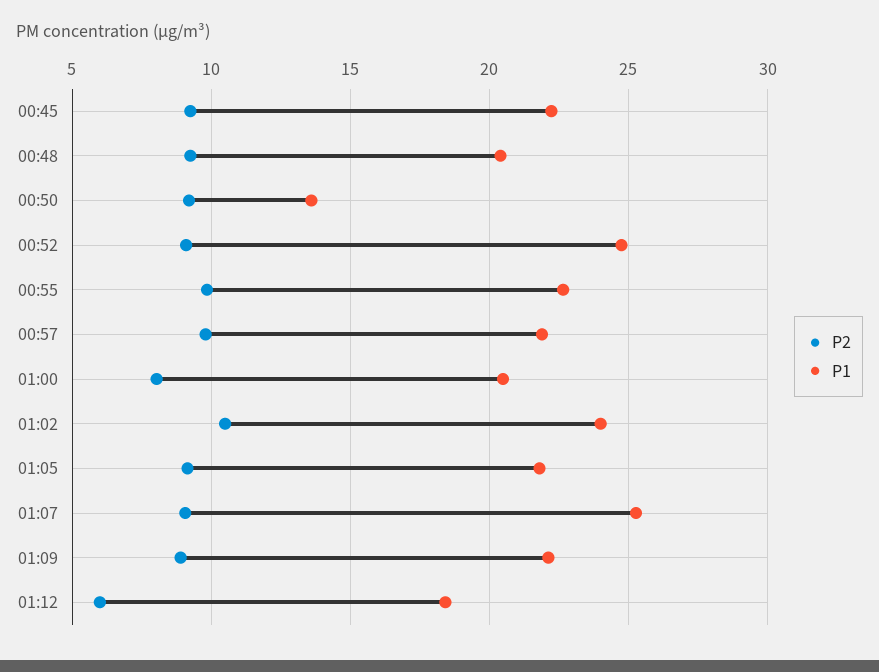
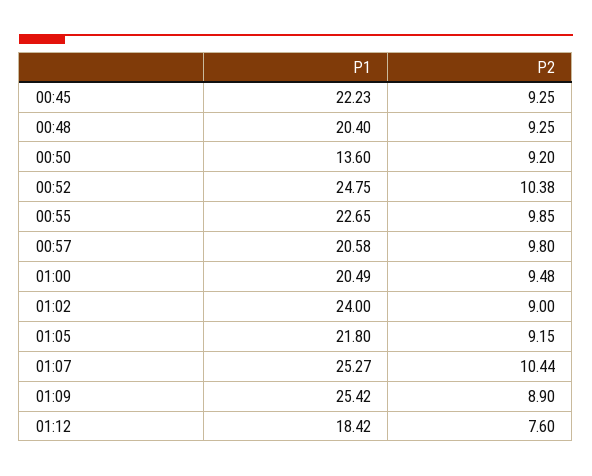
  {
    "P2": {
      "00:45": 9.25,
      "00:48": 9.25,
      "00:50": 9.2,
-     "00:52": 9,
+     "00:52": 10.38,
      "00:55": 9.85,
      "00:57": 9.8,
-     "01:00": 8,
+     "01:00": 9.48,
-     "01:02": 10.5,
+     "01:02": 9,
      "01:05": 9.15,
-     "01:07": 9,
+     "01:07": 10.44,
      "01:09": 8.9,
-     "01:12": 6
+     "01:12": 7.6
    },
    "P1": {
      "00:45": 22.23,
      "00:48": 20.4,
      "00:50": 13.6,
      "00:52": 24.75,
      "00:55": 22.65,
-     "00:57": 22,
+     "00:57": 20.58,
      "01:00": 20.49,
      "01:02": 24,
      "01:05": 21.8,
      "01:07": 25.27,
-     "01:09": 22,
+     "01:09": 25.42,
      "01:12": 18.42
    }
  }

